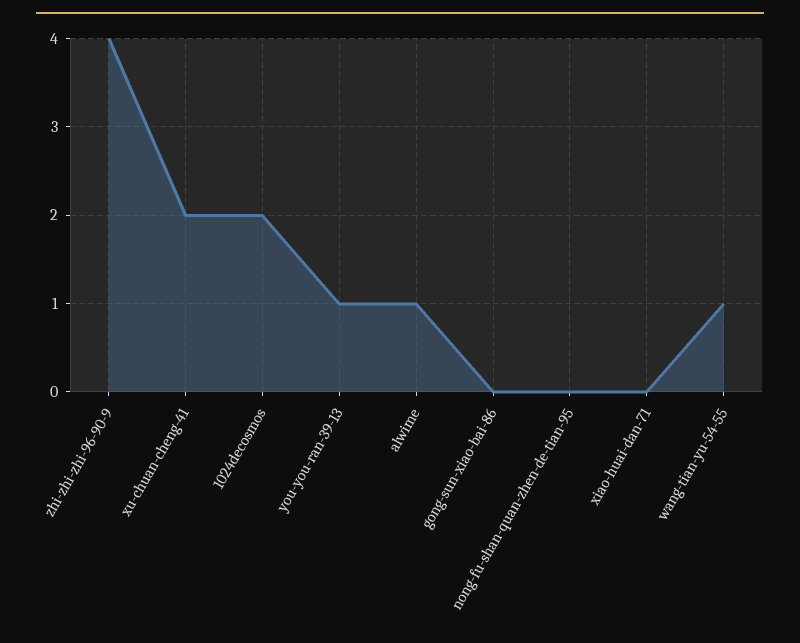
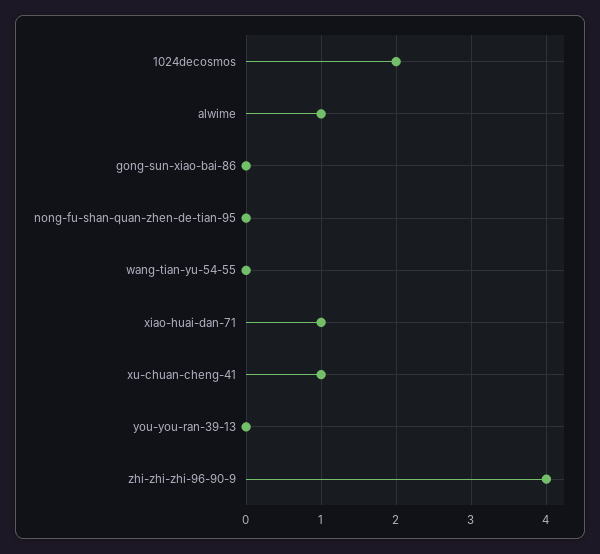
  {
    "zhi-zhi-zhi-96-90-9": 4,
-   "xu-chuan-cheng-41": 2,
+   "xu-chuan-cheng-41": 1,
    "1024decosmos": 2,
-   "you-you-ran-39-13": 1,
+   "you-you-ran-39-13": 0,
    "alwime": 1,
    "gong-sun-xiao-bai-86": 0,
    "nong-fu-shan-quan-zhen-de-tian-95": 0,
-   "xiao-huai-dan-71": 0,
+   "xiao-huai-dan-71": 1,
-   "wang-tian-yu-54-55": 1
+   "wang-tian-yu-54-55": 0
  }

